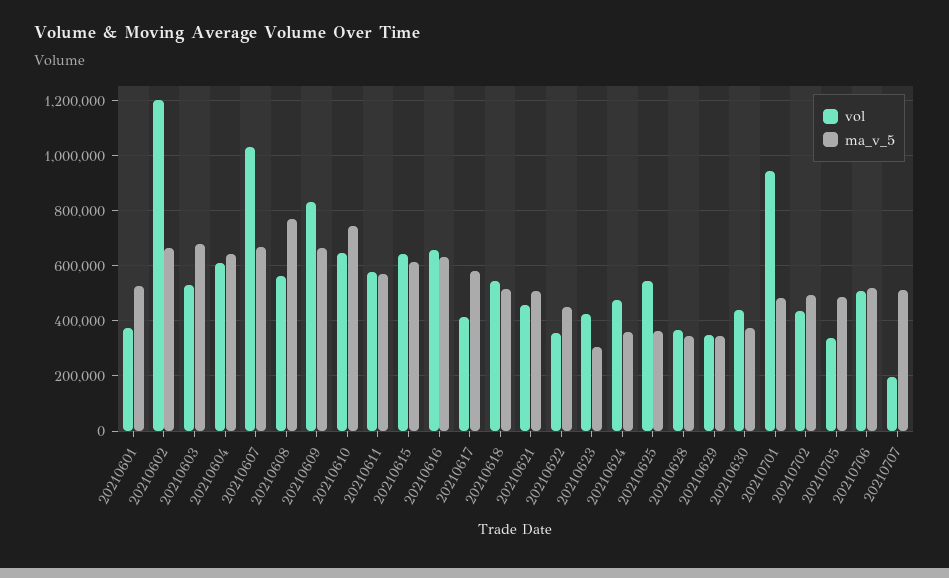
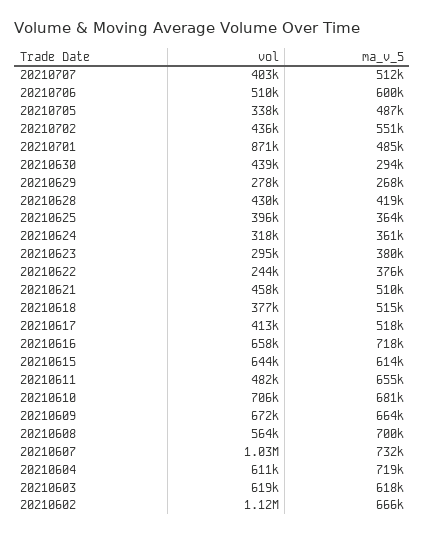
  {
    "vol": {
-     "20210601": 375000,
-     "20210602": 1200000,
+     "20210602": 1120000,
-     "20210603": 525000,
+     "20210603": 619000,
      "20210604": 611000,
      "20210607": 1030000,
      "20210608": 564000,
-     "20210609": 825000,
+     "20210609": 672000,
-     "20210610": 650000,
+     "20210610": 706000,
-     "20210611": 575000,
+     "20210611": 482000,
      "20210615": 644000,
      "20210616": 658000,
      "20210617": 413000,
-     "20210618": 550000,
+     "20210618": 377000,
      "20210621": 458000,
-     "20210622": 350000,
+     "20210622": 244000,
-     "20210623": 425000,
+     "20210623": 295000,
-     "20210624": 475000,
+     "20210624": 318000,
-     "20210625": 550000,
+     "20210625": 396000,
-     "20210628": 375000,
+     "20210628": 430000,
-     "20210629": 350000,
+     "20210629": 278000,
      "20210630": 439000,
-     "20210701": 950000,
+     "20210701": 871000,
      "20210702": 436000,
      "20210705": 338000,
      "20210706": 510000,
-     "20210707": 200000
+     "20210707": 403000
    },
    "ma_v_5": {
-     "20210601": 525000,
      "20210602": 666000,
-     "20210603": 675000,
+     "20210603": 618000,
-     "20210604": 650000,
+     "20210604": 719000,
-     "20210607": 675000,
+     "20210607": 732000,
-     "20210608": 775000,
+     "20210608": 700000,
      "20210609": 664000,
-     "20210610": 750000,
+     "20210610": 681000,
-     "20210611": 575000,
+     "20210611": 655000,
      "20210615": 614000,
-     "20210616": 625000,
+     "20210616": 718000,
-     "20210617": 575000,
+     "20210617": 518000,
      "20210618": 515000,
      "20210621": 510000,
-     "20210622": 450000,
+     "20210622": 376000,
-     "20210623": 300000,
+     "20210623": 380000,
      "20210624": 361000,
      "20210625": 364000,
-     "20210628": 350000,
+     "20210628": 419000,
-     "20210629": 350000,
+     "20210629": 268000,
-     "20210630": 375000,
+     "20210630": 294000,
      "20210701": 485000,
-     "20210702": 500000,
+     "20210702": 551000,
      "20210705": 487000,
-     "20210706": 525000,
+     "20210706": 600000,
      "20210707": 512000
    }
  }

